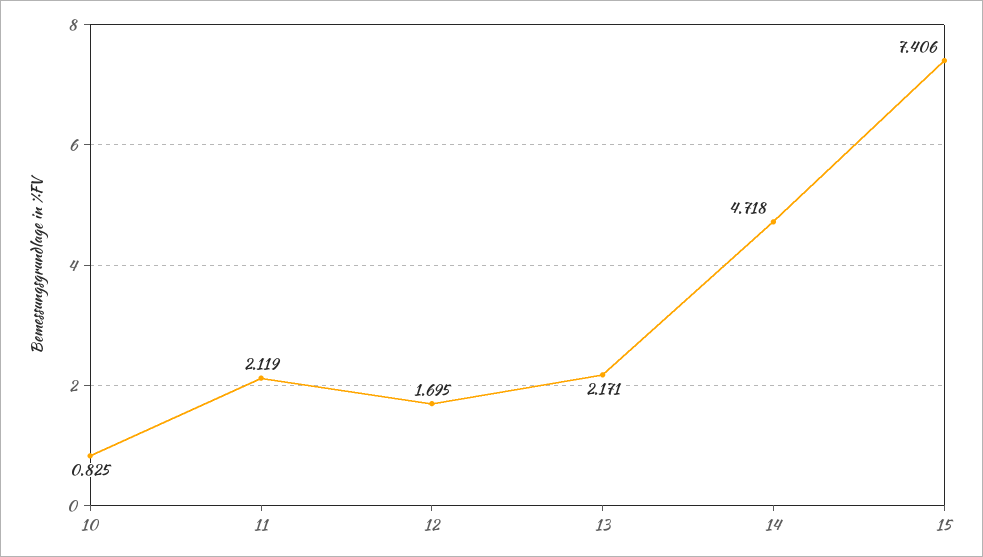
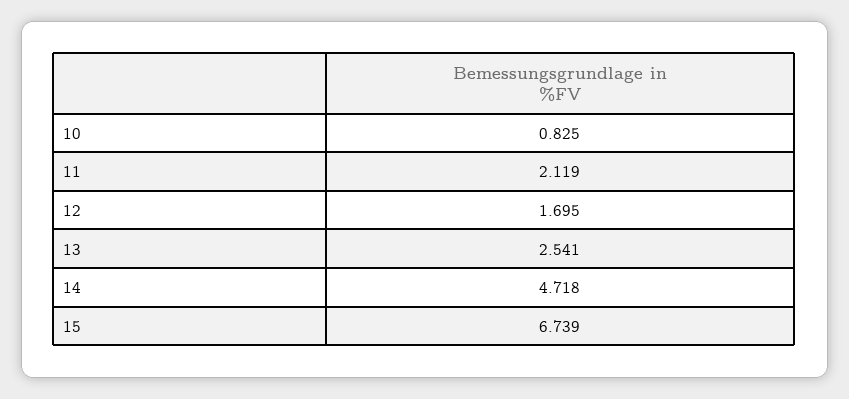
  {
    "10": 0.825,
    "11": 2.119,
    "12": 1.695,
-   "13": 2.171,
+   "13": 2.541,
    "14": 4.718,
-   "15": 7.406
+   "15": 6.739
  }

